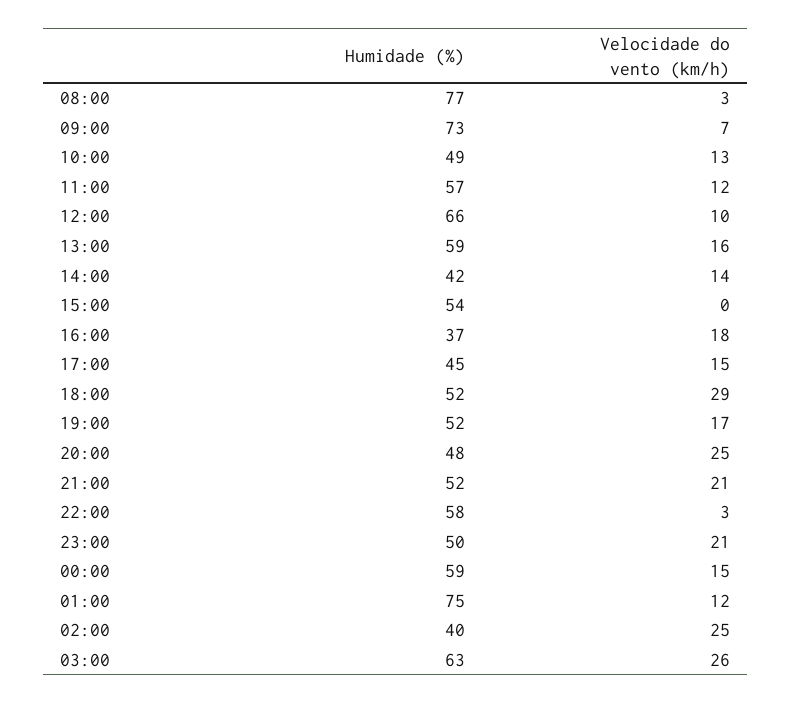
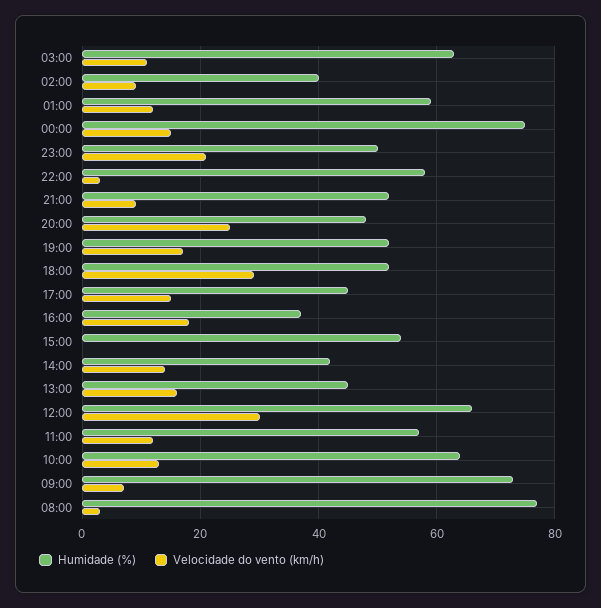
  {
    "Humidade (%)": {
      "08:00": 77,
      "09:00": 73,
-     "10:00": 49,
+     "10:00": 65,
      "11:00": 57,
      "12:00": 66,
-     "13:00": 59,
+     "13:00": 45,
      "14:00": 42,
      "15:00": 54,
      "16:00": 37,
      "17:00": 45,
      "18:00": 52,
      "19:00": 52,
      "20:00": 48,
      "21:00": 52,
      "22:00": 58,
      "23:00": 50,
-     "00:00": 59,
+     "00:00": 75,
-     "01:00": 75,
+     "01:00": 60,
      "02:00": 40,
      "03:00": 63
    },
    "Velocidade do vento (km/h)": {
      "08:00": 3,
      "09:00": 7,
      "10:00": 13,
      "11:00": 12,
-     "12:00": 10,
+     "12:00": 30,
      "13:00": 16,
      "14:00": 14,
      "15:00": 0,
      "16:00": 18,
      "17:00": 15,
      "18:00": 29,
      "19:00": 17,
      "20:00": 25,
-     "21:00": 21,
+     "21:00": 10,
      "22:00": 3,
      "23:00": 21,
      "00:00": 15,
      "01:00": 12,
-     "02:00": 25,
+     "02:00": 10,
-     "03:00": 26
+     "03:00": 10
    }
  }

